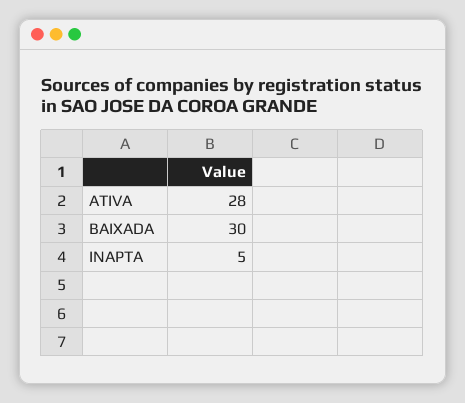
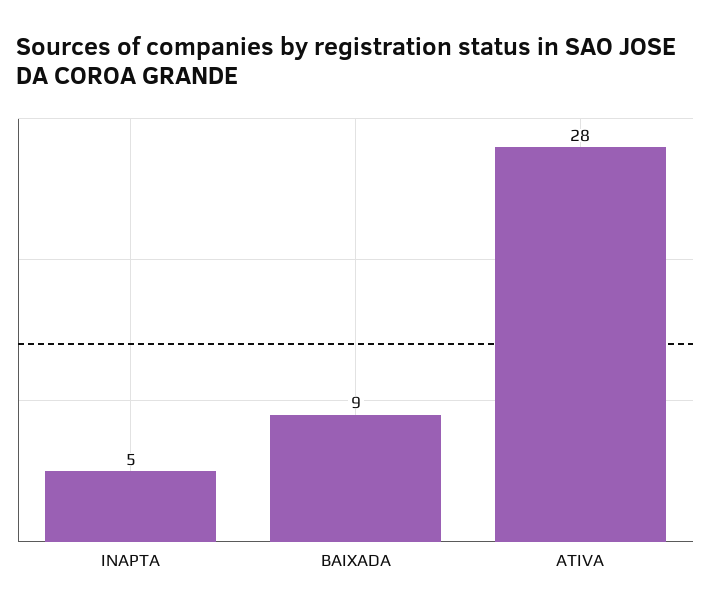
  {
    "ATIVA": 28,
-   "BAIXADA": 30,
+   "BAIXADA": 9,
    "INAPTA": 5
  }

